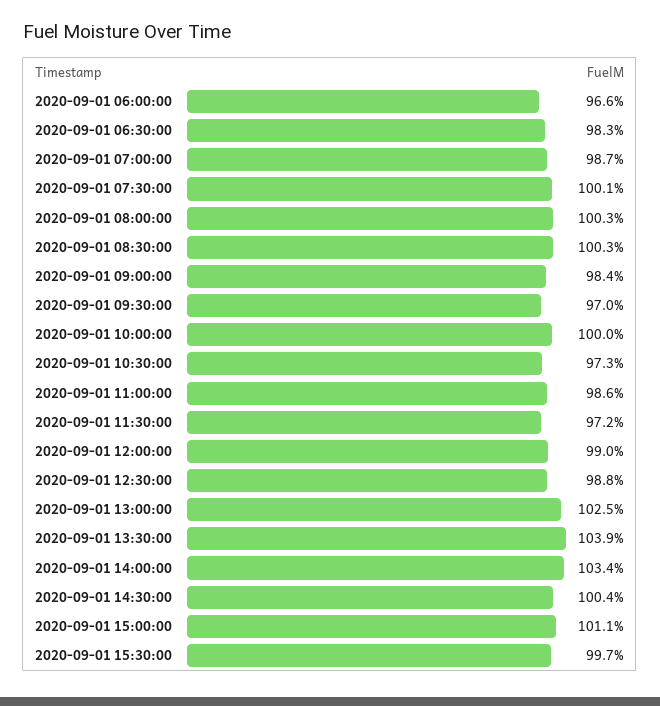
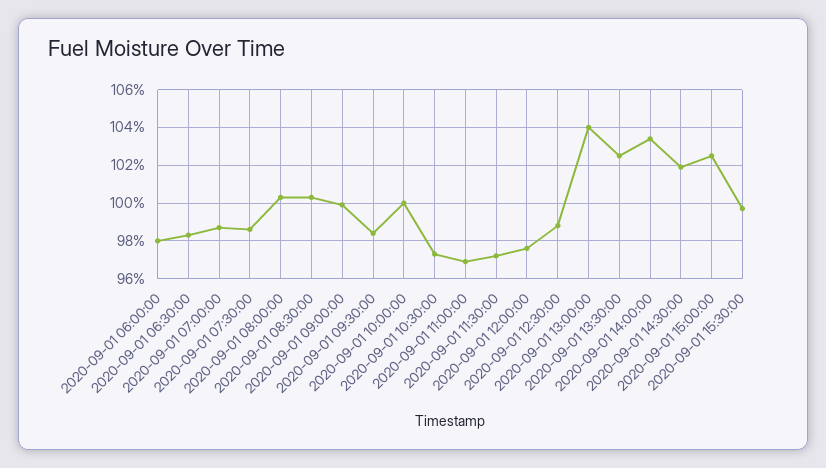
  {
-   "2020-09-01 06:00:00": 96.6,
+   "2020-09-01 06:00:00": 98,
    "2020-09-01 06:30:00": 98.3,
    "2020-09-01 07:00:00": 98.7,
-   "2020-09-01 07:30:00": 100.1,
+   "2020-09-01 07:30:00": 98.5,
    "2020-09-01 08:00:00": 100.3,
    "2020-09-01 08:30:00": 100.3,
-   "2020-09-01 09:00:00": 98.4,
+   "2020-09-01 09:00:00": 100,
-   "2020-09-01 09:30:00": 97,
+   "2020-09-01 09:30:00": 98.5,
    "2020-09-01 10:00:00": 100,
    "2020-09-01 10:30:00": 97.3,
-   "2020-09-01 11:00:00": 98.6,
+   "2020-09-01 11:00:00": 97,
    "2020-09-01 11:30:00": 97.2,
-   "2020-09-01 12:00:00": 99,
+   "2020-09-01 12:00:00": 97.5,
    "2020-09-01 12:30:00": 98.8,
-   "2020-09-01 13:00:00": 102.5,
+   "2020-09-01 13:00:00": 104,
-   "2020-09-01 13:30:00": 103.9,
+   "2020-09-01 13:30:00": 102.5,
    "2020-09-01 14:00:00": 103.4,
-   "2020-09-01 14:30:00": 100.4,
+   "2020-09-01 14:30:00": 102,
-   "2020-09-01 15:00:00": 101.1,
+   "2020-09-01 15:00:00": 102.5,
    "2020-09-01 15:30:00": 99.7
  }

